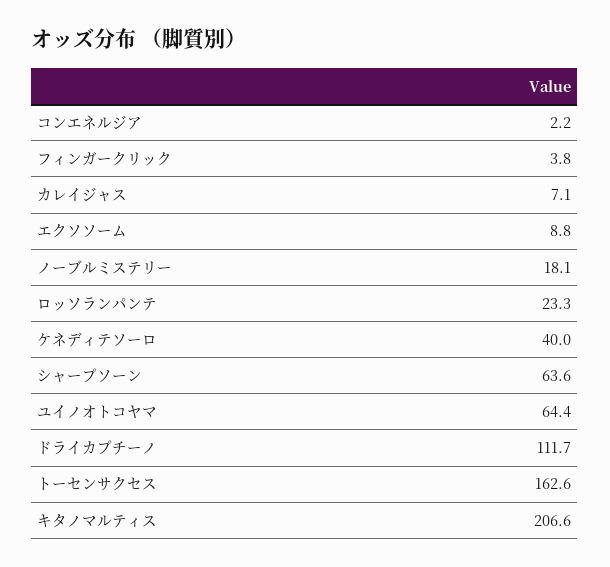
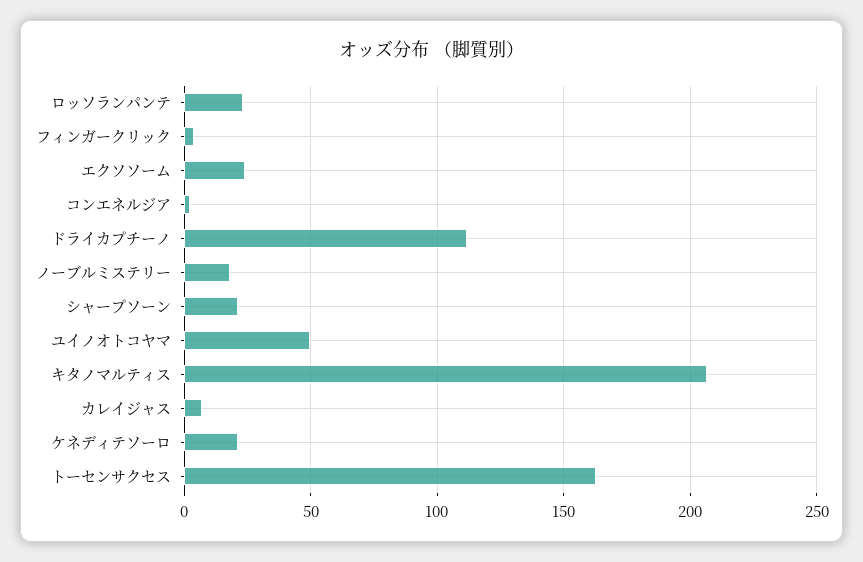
  {
    "コンエネルジア": 2.2,
    "フィンガークリック": 3.8,
    "カレイジャス": 7.1,
-   "エクソソーム": 8.8,
+   "エクソソーム": 25,
    "ノーブルミステリー": 18.1,
    "ロッソランパンテ": 23.3,
-   "ケネディテソーロ": 40,
+   "ケネディテソーロ": 20,
-   "シャープソーン": 63.6,
+   "シャープソーン": 20,
-   "ユイノオトコヤマ": 64.4,
+   "ユイノオトコヤマ": 50,
    "ドライカプチーノ": 111.7,
    "トーセンサクセス": 162.6,
    "キタノマルティス": 206.6
  }

